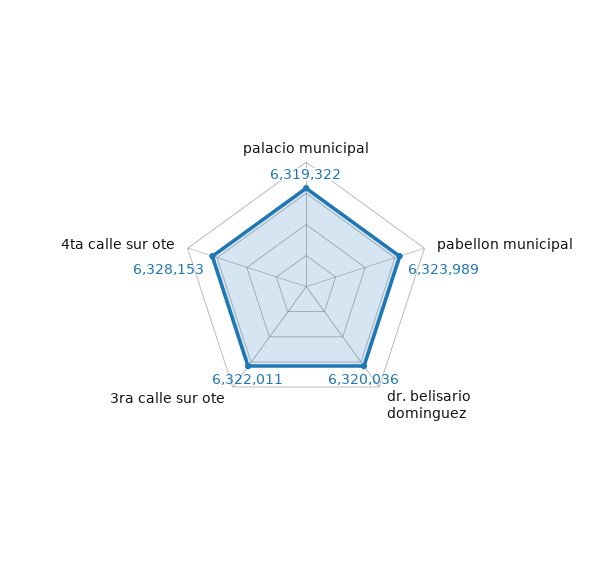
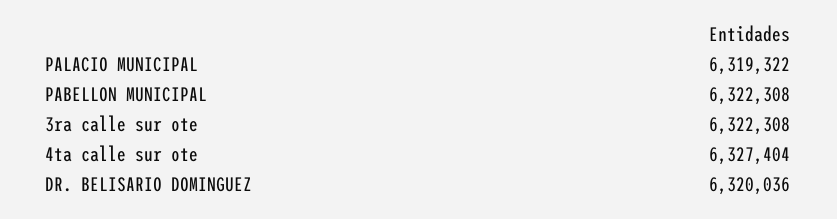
  {
    "palacio municipal": 6319322,
-   "pabellon municipal": 6323989,
+   "pabellon municipal": 6322308,
    "dr. belisario dominguez": 6320036,
-   "3ra calle sur ote": 6322011,
+   "3ra calle sur ote": 6322308,
-   "4ta calle sur ote": 6328153
+   "4ta calle sur ote": 6327404
  }

